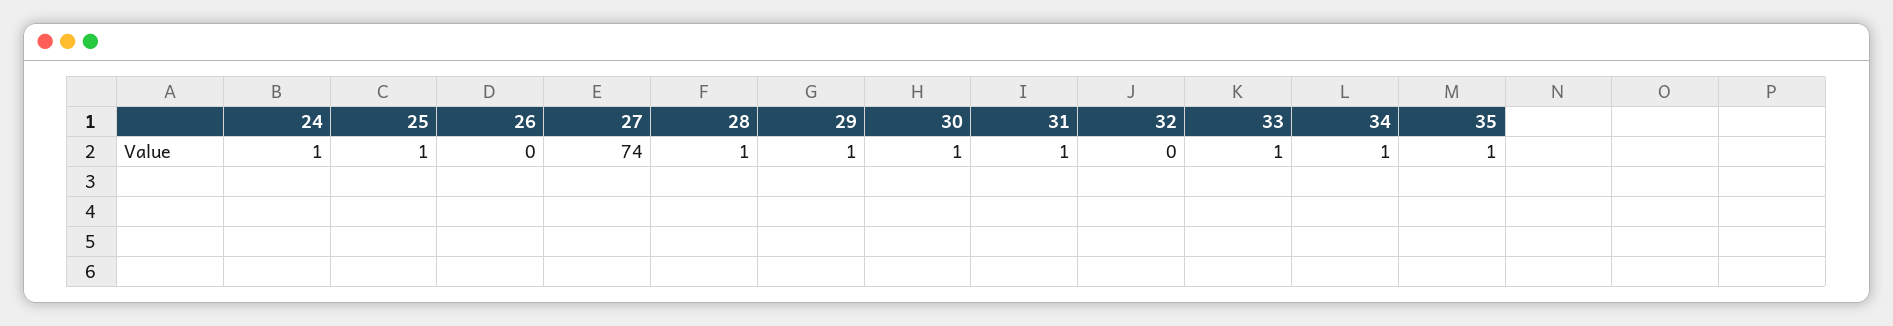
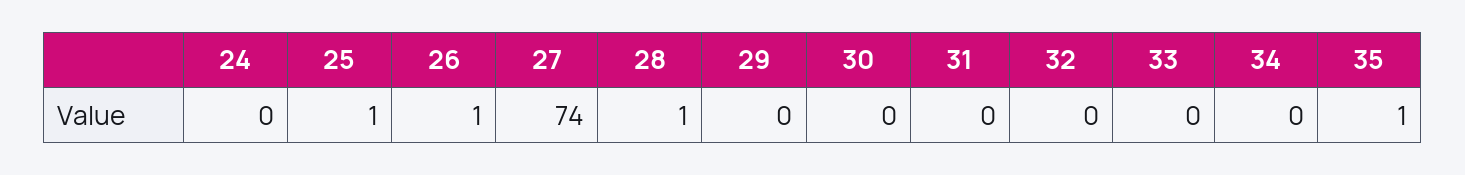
  {
-   "24": 1,
+   "24": 0,
    "25": 1,
-   "26": 0,
+   "26": 1,
    "27": 74,
    "28": 1,
-   "29": 1,
+   "29": 0,
-   "30": 1,
+   "30": 0,
-   "31": 1,
+   "31": 0,
    "32": 0,
-   "33": 1,
+   "33": 0,
-   "34": 1,
+   "34": 0,
    "35": 1
  }

